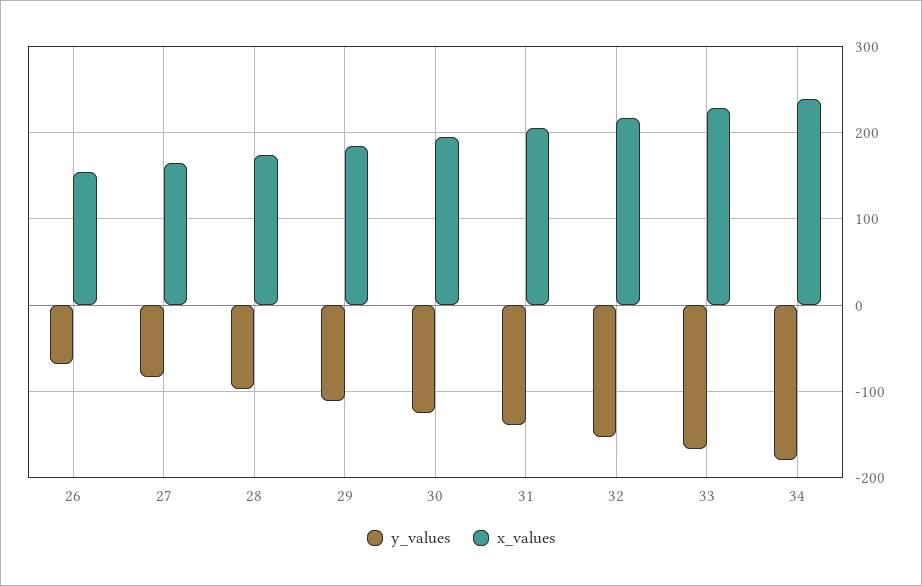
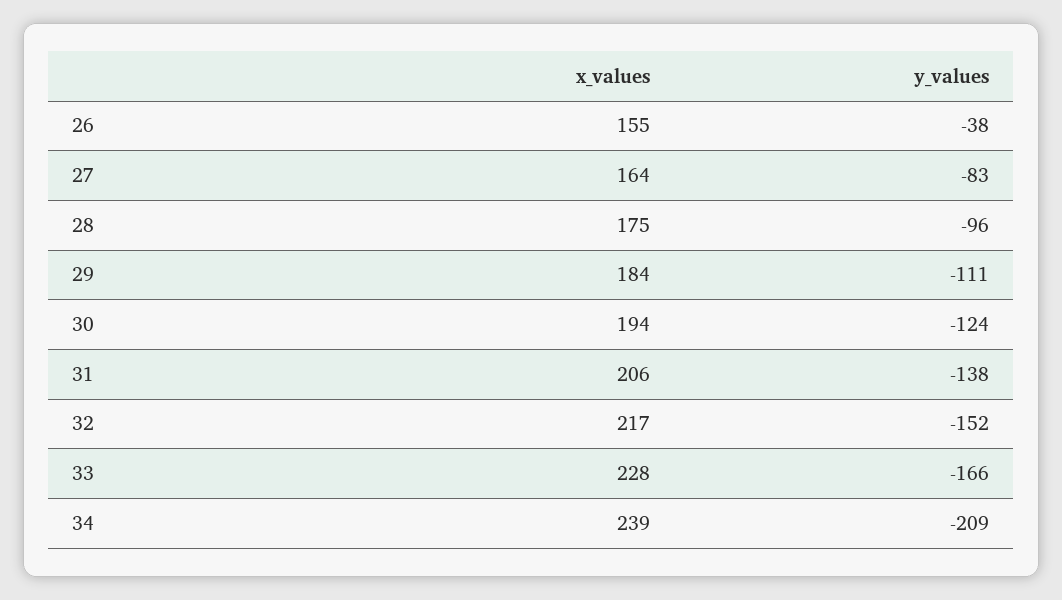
  {
    "y_values": {
-     "26": -70,
+     "26": -38,
      "27": -83,
      "28": -96,
      "29": -111,
      "30": -124,
      "31": -138,
      "32": -152,
      "33": -166,
-     "34": -180
+     "34": -209
    },
    "x_values": {
      "26": 155,
      "27": 164,
      "28": 175,
      "29": 184,
      "30": 194,
      "31": 206,
      "32": 217,
      "33": 228,
      "34": 239
    }
  }

